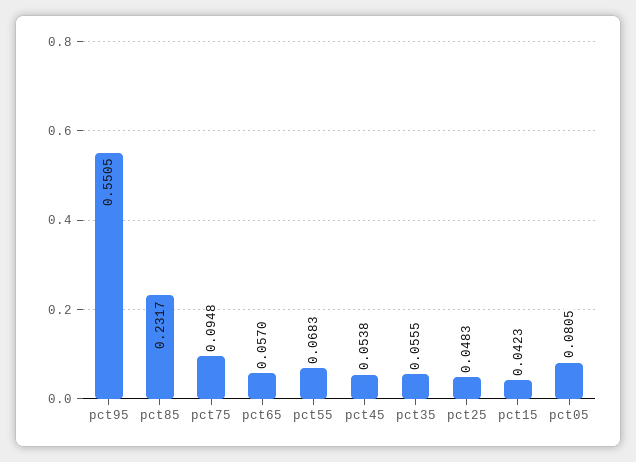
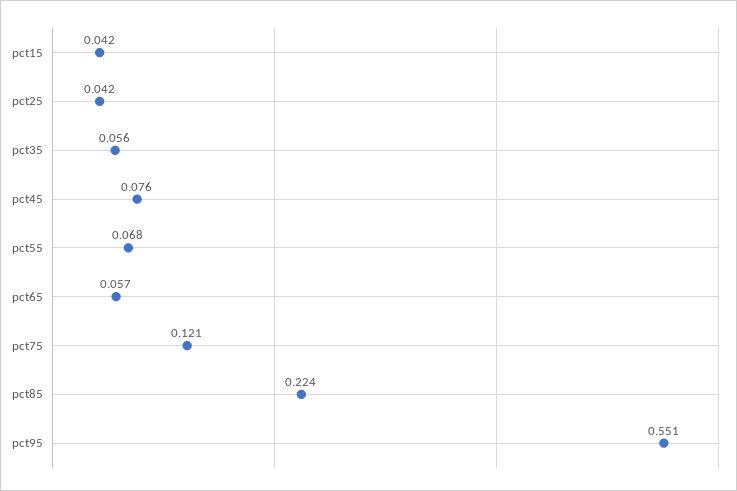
  {
    "pct95": 0.5505,
-   "pct85": 0.2317,
+   "pct85": 0.224,
-   "pct75": 0.0948,
+   "pct75": 0.121,
    "pct65": 0.057,
    "pct55": 0.0683,
-   "pct45": 0.0538,
+   "pct45": 0.076,
    "pct35": 0.0555,
-   "pct25": 0.0483,
+   "pct25": 0.042,
-   "pct15": 0.0423,
+   "pct15": 0.0423
-   "pct05": 0.0805
  }

